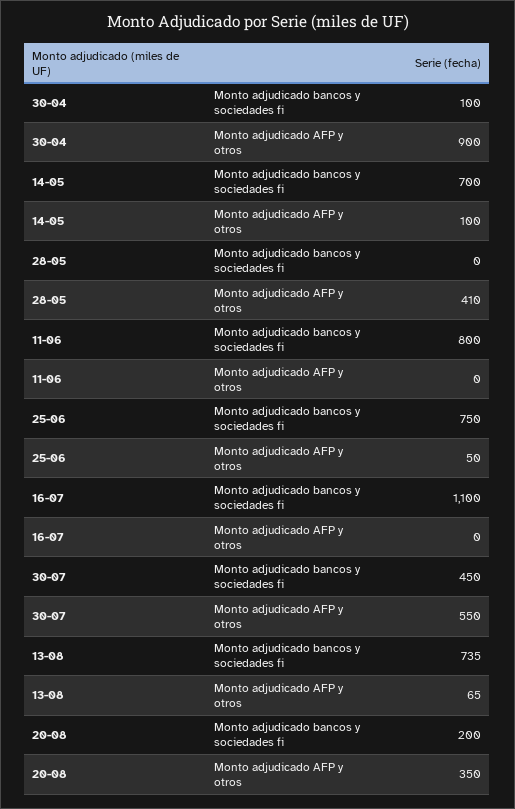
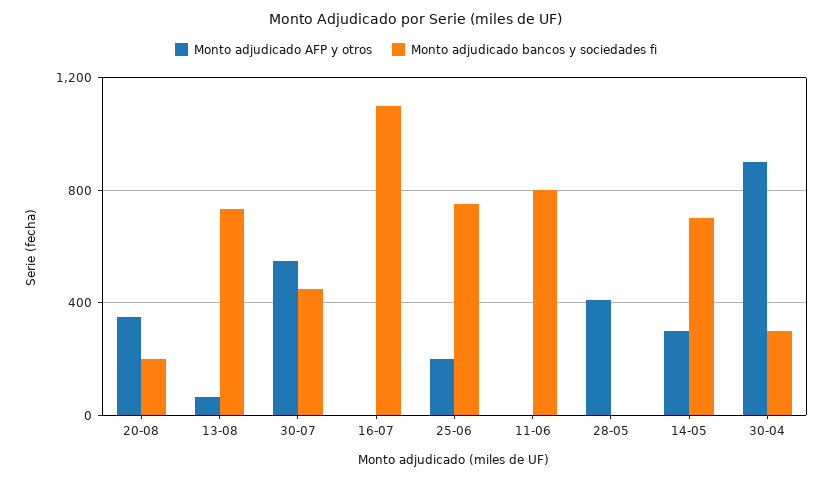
  {
    "Monto adjudicado bancos y sociedades fi": {
-     "30-04": 100,
+     "30-04": 300,
      "14-05": 700,
      "28-05": 0,
      "11-06": 800,
      "25-06": 750,
      "16-07": 1100,
      "30-07": 450,
      "13-08": 735,
      "20-08": 200
    },
    "Monto adjudicado AFP y otros": {
      "30-04": 900,
-     "14-05": 100,
+     "14-05": 300,
      "28-05": 410,
      "11-06": 0,
-     "25-06": 50,
+     "25-06": 200,
      "16-07": 0,
      "30-07": 550,
      "13-08": 65,
      "20-08": 350
    }
  }

